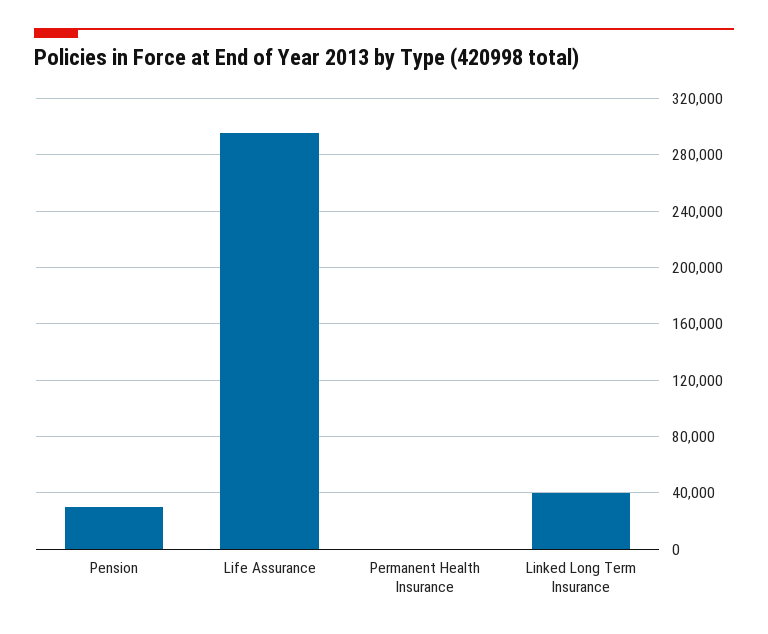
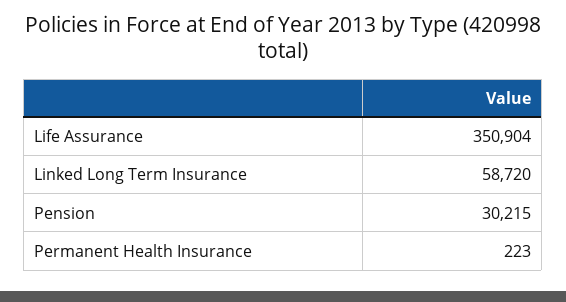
  {
    "Pension": 30215,
-   "Life Assurance": 295000,
+   "Life Assurance": 350904,
    "Permanent Health Insurance": 223,
-   "Linked Long Term Insurance": 40000
+   "Linked Long Term Insurance": 58720
  }

